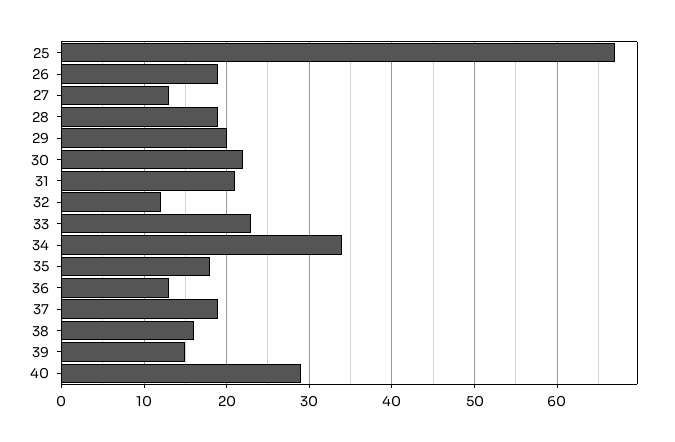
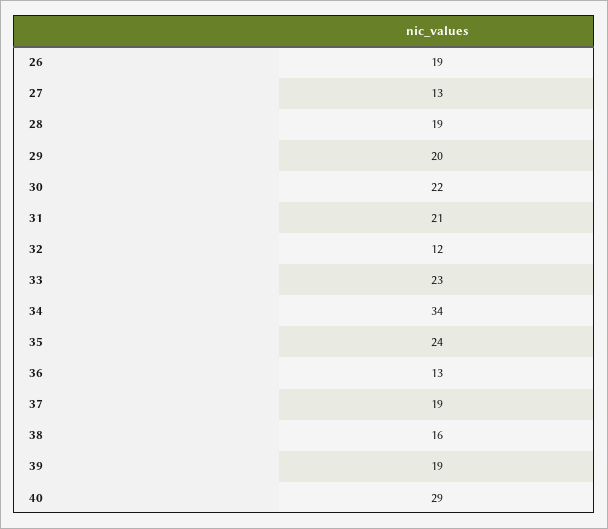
  {
-   "25": 67,
    "26": 19,
    "27": 13,
    "28": 19,
    "29": 20,
    "30": 22,
    "31": 21,
    "32": 12,
    "33": 23,
    "34": 34,
-   "35": 18,
+   "35": 24,
    "36": 13,
    "37": 19,
    "38": 16,
-   "39": 15,
+   "39": 19,
    "40": 29
  }

